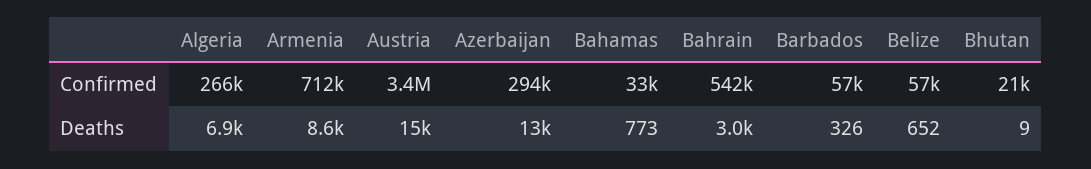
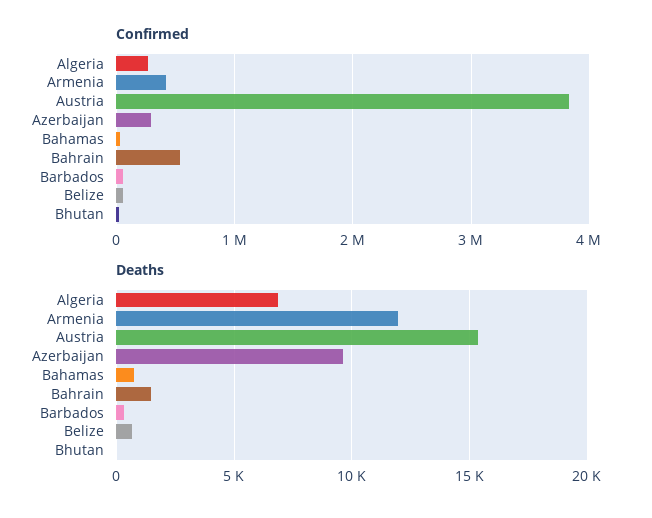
  {
    "Confirmed": {
      "Algeria": 266000,
-     "Armenia": 712000,
+     "Armenia": 400000,
-     "Austria": 3400000,
+     "Austria": 3800000,
      "Azerbaijan": 294000,
      "Bahamas": 33000,
      "Bahrain": 542000,
      "Barbados": 57000,
      "Belize": 57000,
      "Bhutan": 21000
    },
    "Deaths": {
      "Algeria": 6900,
-     "Armenia": 8600,
+     "Armenia": 12000,
      "Austria": 15000,
-     "Azerbaijan": 13000,
+     "Azerbaijan": 9500,
      "Bahamas": 773,
-     "Bahrain": 3000,
+     "Bahrain": 1500,
      "Barbados": 326,
      "Belize": 652,
      "Bhutan": 9
    }
  }

